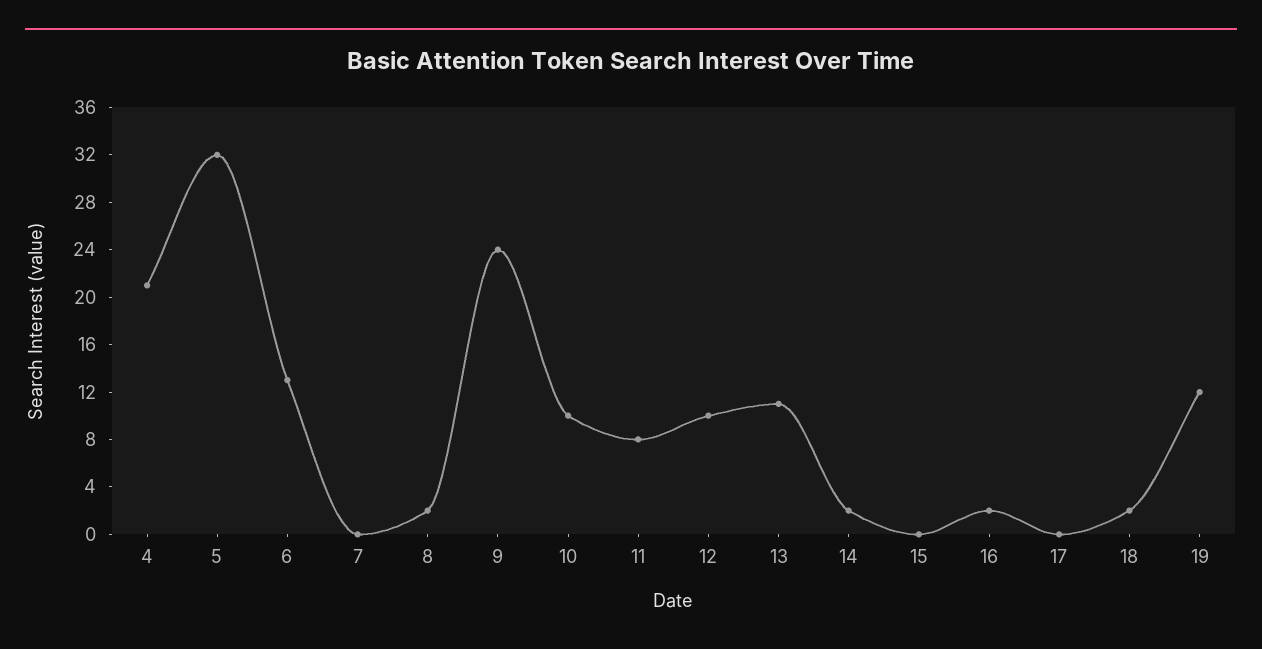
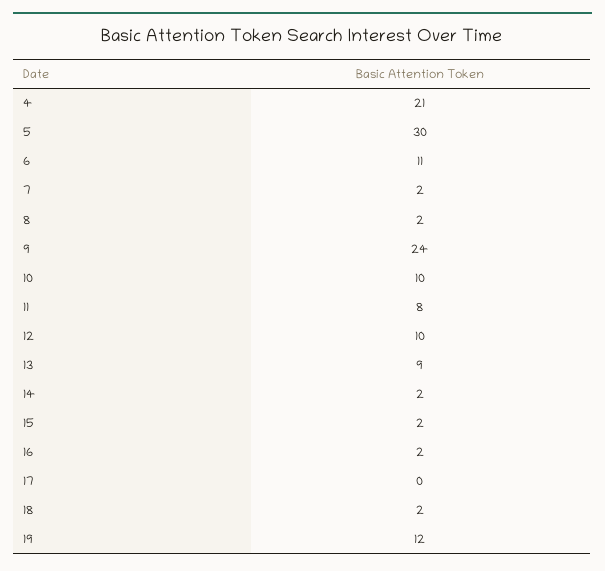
  {
    "4": 21,
-   "5": 32,
+   "5": 30,
-   "6": 13,
+   "6": 11,
-   "7": 0,
+   "7": 2,
    "8": 2,
    "9": 24,
    "10": 10,
    "11": 8,
    "12": 10,
-   "13": 11,
+   "13": 9,
    "14": 2,
-   "15": 0,
+   "15": 2,
    "16": 2,
    "17": 0,
    "18": 2,
    "19": 12
  }

